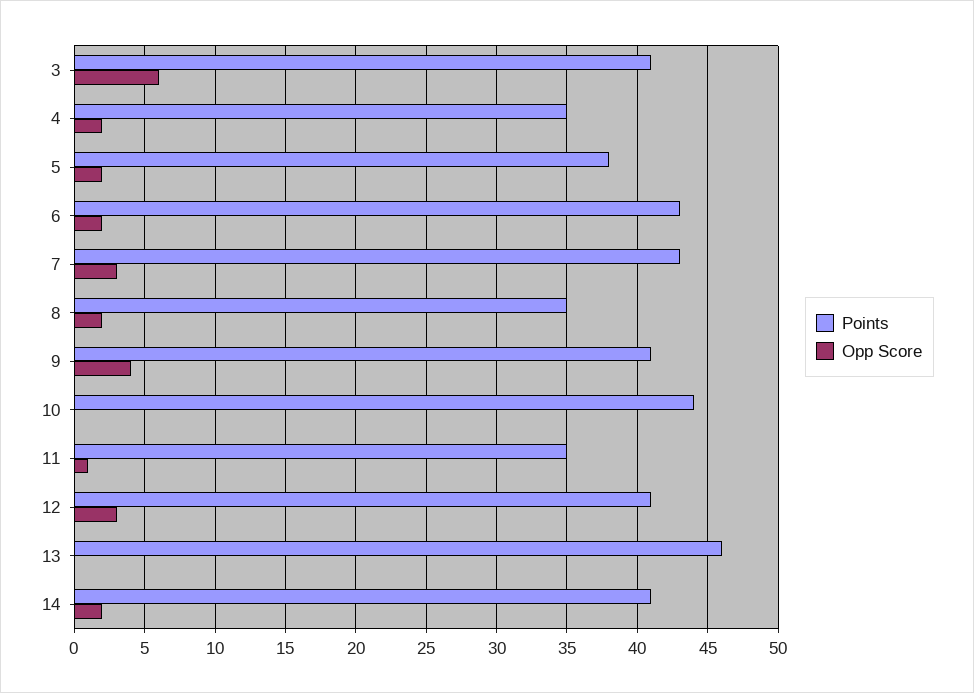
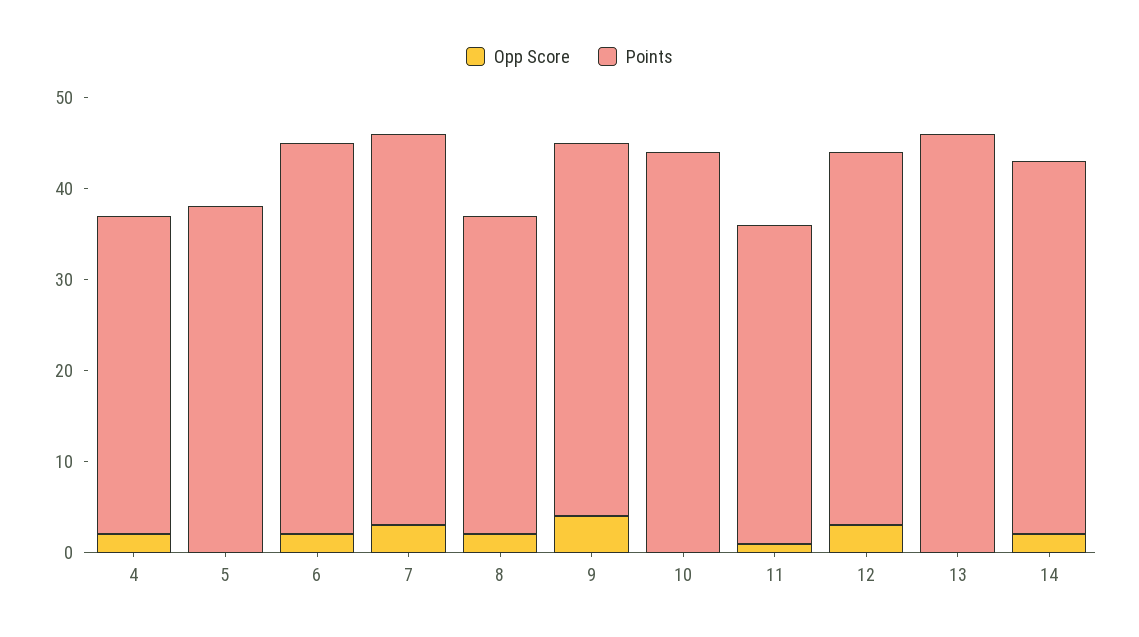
  {
    "Points": {
-     "3": 41,
      "4": 35,
      "5": 38,
      "6": 43,
      "7": 43,
      "8": 35,
      "9": 41,
      "10": 44,
      "11": 35,
      "12": 41,
      "13": 46,
      "14": 41
    },
    "Opp Score": {
-     "3": 6,
      "4": 2,
-     "5": 2,
+     "5": 0,
      "6": 2,
      "7": 3,
      "8": 2,
      "9": 4,
      "10": 0,
      "11": 1,
      "12": 3,
      "13": 0,
      "14": 2
    }
  }

